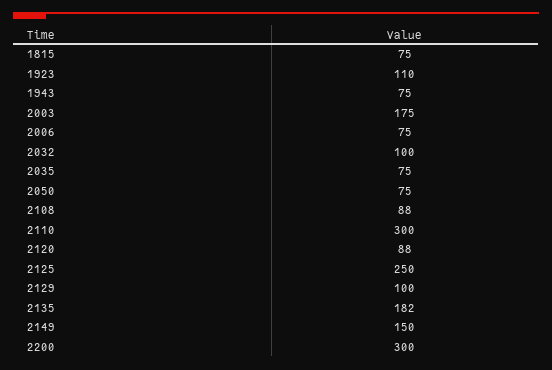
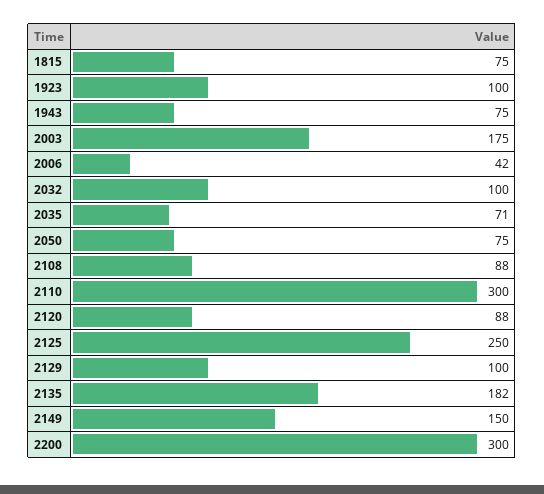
  {
    "1815": 75,
-   "1923": 110,
+   "1923": 100,
    "1943": 75,
    "2003": 175,
-   "2006": 75,
+   "2006": 42,
    "2032": 100,
-   "2035": 75,
+   "2035": 71,
    "2050": 75,
    "2108": 88,
    "2110": 300,
    "2120": 88,
    "2125": 250,
    "2129": 100,
    "2135": 182,
    "2149": 150,
    "2200": 300
  }

